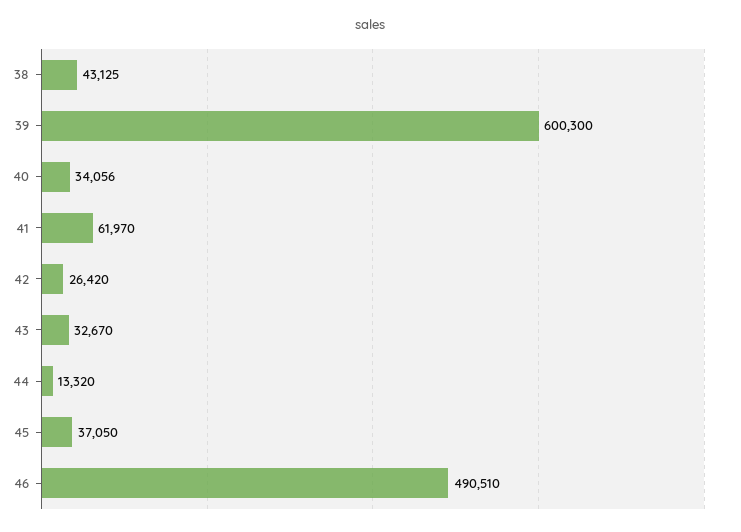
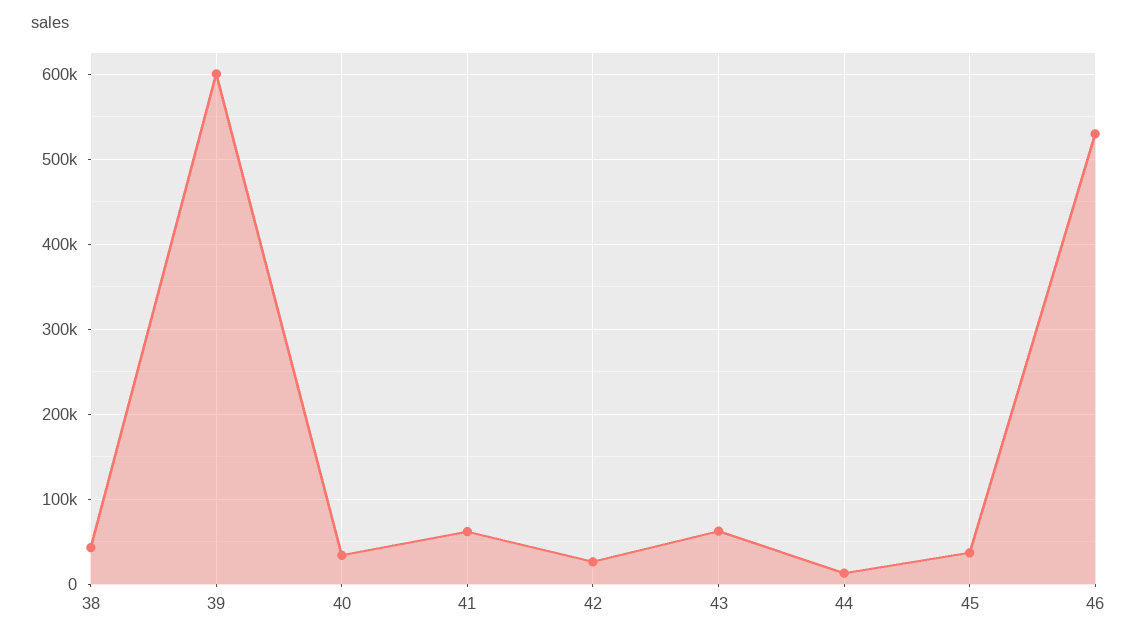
  {
    "38": 43125,
    "39": 600300,
    "40": 34056,
    "41": 61970,
    "42": 26420,
-   "43": 32670,
+   "43": 60000,
    "44": 13320,
    "45": 37050,
-   "46": 490510
+   "46": 530000
  }

